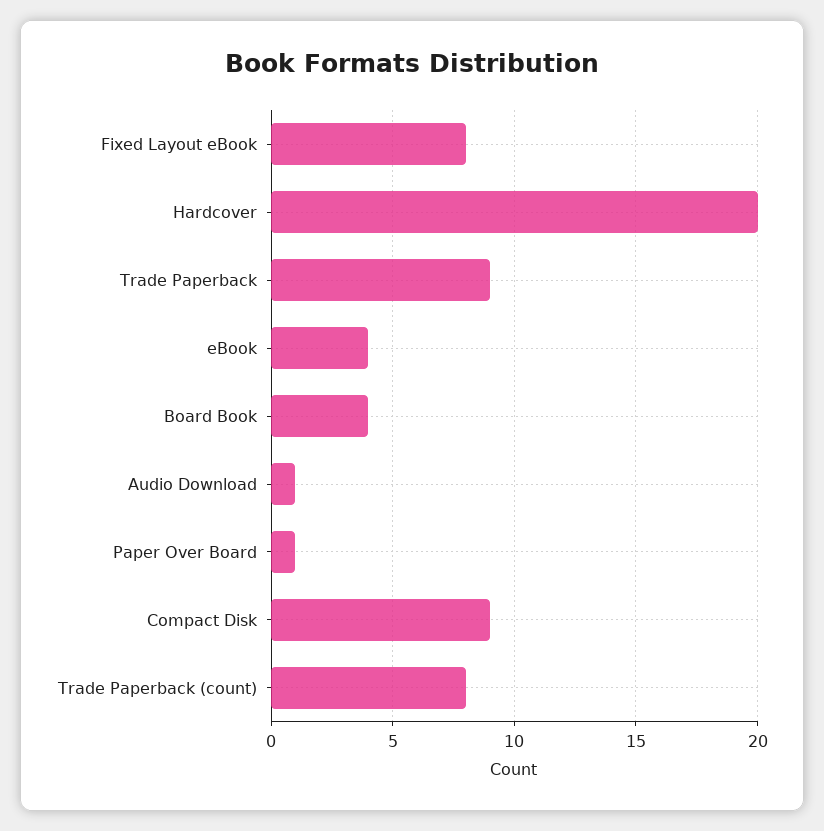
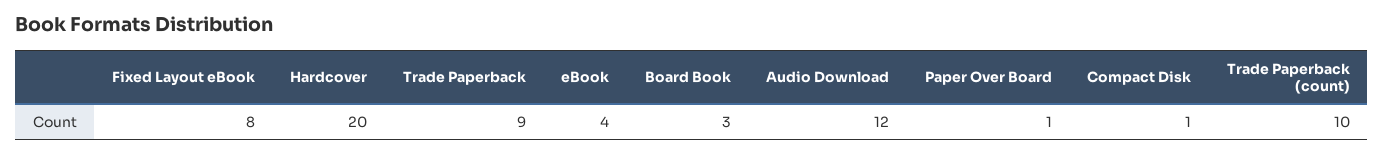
  {
    "Fixed Layout eBook": 8,
    "Hardcover": 20,
    "Trade Paperback": 9,
    "eBook": 4,
-   "Board Book": 4,
+   "Board Book": 3,
-   "Audio Download": 1,
+   "Audio Download": 12,
    "Paper Over Board": 1,
-   "Compact Disk": 9,
+   "Compact Disk": 1,
-   "Trade Paperback (count)": 8
+   "Trade Paperback (count)": 10
  }

